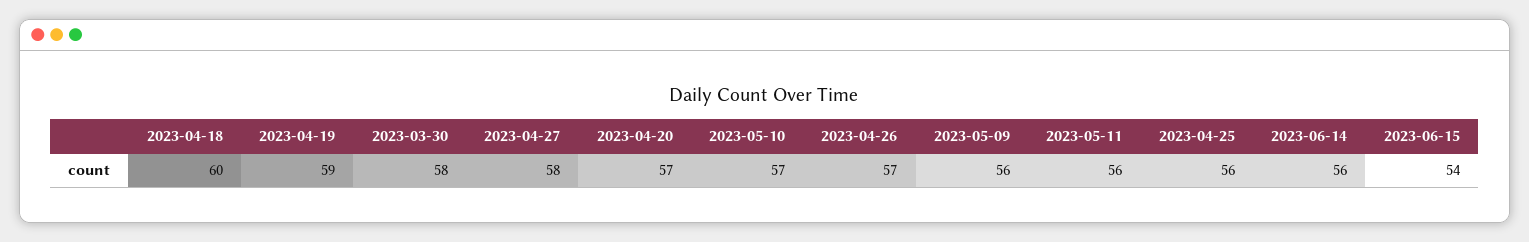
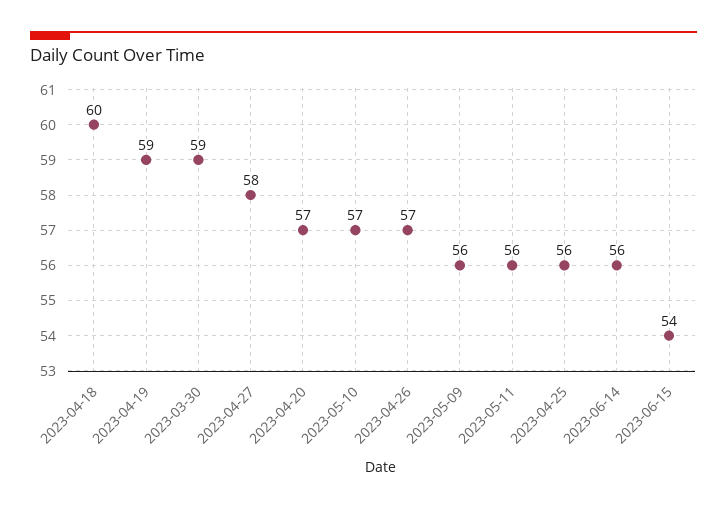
  {
    "2023-04-18": 60,
    "2023-04-19": 59,
-   "2023-03-30": 58,
+   "2023-03-30": 59,
    "2023-04-27": 58,
    "2023-04-20": 57,
    "2023-05-10": 57,
    "2023-04-26": 57,
    "2023-05-09": 56,
    "2023-05-11": 56,
    "2023-04-25": 56,
    "2023-06-14": 56,
    "2023-06-15": 54
  }

